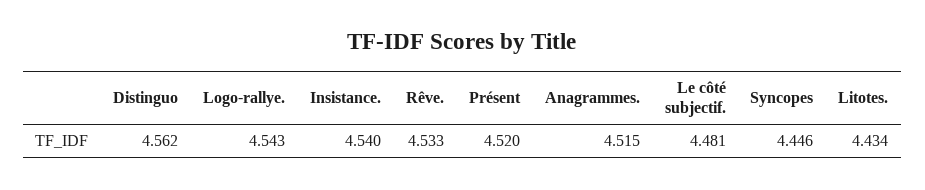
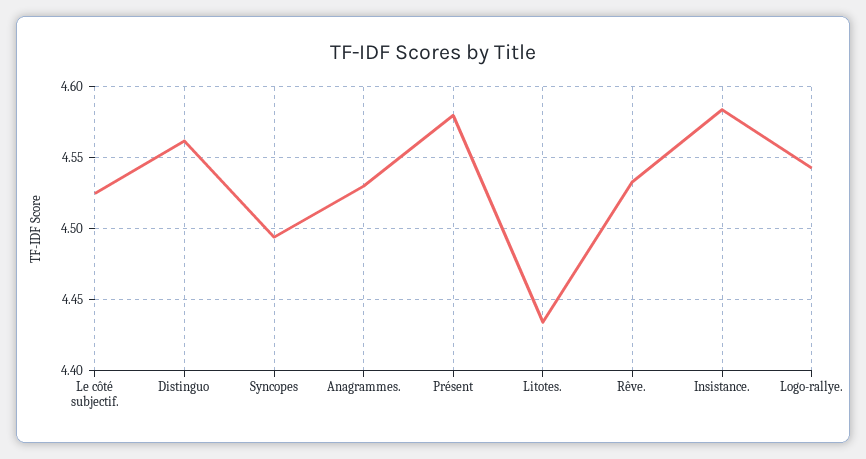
  {
    "Distinguo": 4.562,
    "Logo-rallye.": 4.543,
-   "Insistance.": 4.54,
+   "Insistance.": 4.585,
    "Rêve.": 4.533,
-   "Présent": 4.52,
+   "Présent": 4.58,
-   "Anagrammes.": 4.515,
+   "Anagrammes.": 4.53,
-   "Le côté subjectif.": 4.481,
+   "Le côté subjectif.": 4.525,
-   "Syncopes": 4.446,
+   "Syncopes": 4.495,
    "Litotes.": 4.434
  }

